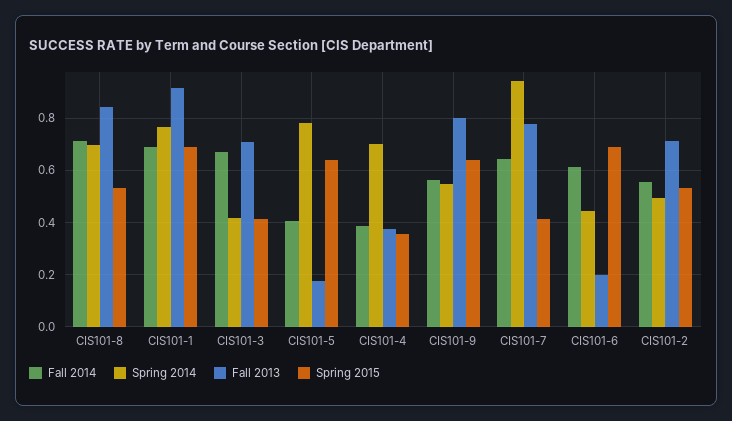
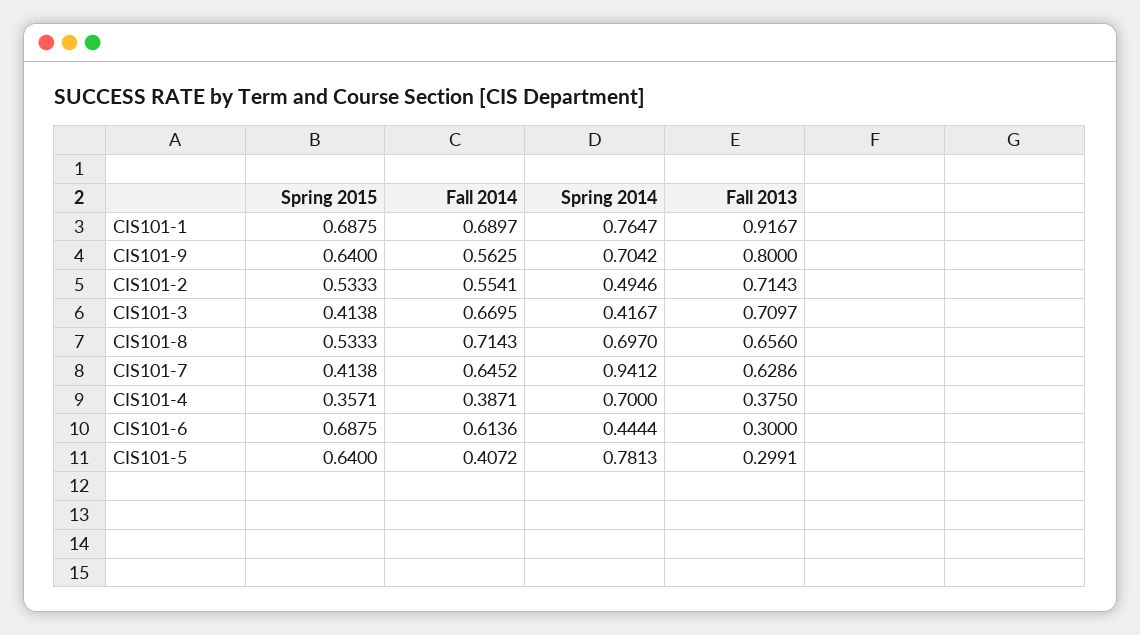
  {
    "Fall 2014": {
      "CIS101-8": 0.7143,
      "CIS101-1": 0.6897,
      "CIS101-3": 0.6695,
      "CIS101-5": 0.4072,
      "CIS101-4": 0.3871,
      "CIS101-9": 0.5625,
      "CIS101-7": 0.6452,
      "CIS101-6": 0.6136,
      "CIS101-2": 0.5541
    },
    "Spring 2014": {
      "CIS101-8": 0.697,
      "CIS101-1": 0.7647,
      "CIS101-3": 0.4167,
      "CIS101-5": 0.7813,
      "CIS101-4": 0.7,
-     "CIS101-9": 0.55,
+     "CIS101-9": 0.7042,
      "CIS101-7": 0.9412,
      "CIS101-6": 0.4444,
      "CIS101-2": 0.4946
    },
    "Fall 2013": {
-     "CIS101-8": 0.85,
+     "CIS101-8": 0.656,
      "CIS101-1": 0.9167,
      "CIS101-3": 0.7097,
-     "CIS101-5": 0.175,
+     "CIS101-5": 0.2991,
      "CIS101-4": 0.375,
      "CIS101-9": 0.8,
-     "CIS101-7": 0.775,
+     "CIS101-7": 0.6286,
-     "CIS101-6": 0.2,
+     "CIS101-6": 0.3,
      "CIS101-2": 0.7143
    },
    "Spring 2015": {
      "CIS101-8": 0.5333,
      "CIS101-1": 0.6875,
      "CIS101-3": 0.4138,
      "CIS101-5": 0.64,
      "CIS101-4": 0.3571,
      "CIS101-9": 0.64,
      "CIS101-7": 0.4138,
      "CIS101-6": 0.6875,
      "CIS101-2": 0.5333
    }
  }

